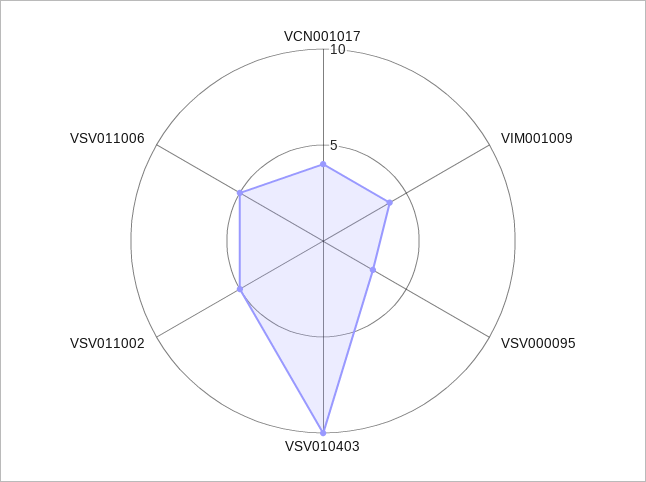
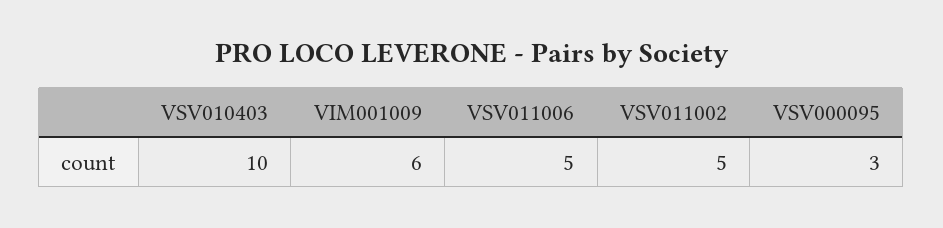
  {
-   "VCN001017": 4,
-   "VIM001009": 4,
+   "VIM001009": 6,
    "VSV000095": 3,
    "VSV010403": 10,
    "VSV011002": 5,
    "VSV011006": 5
  }

